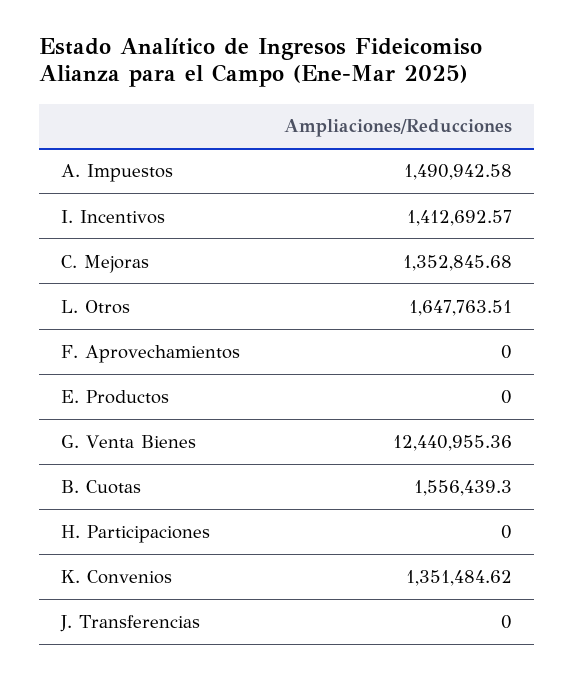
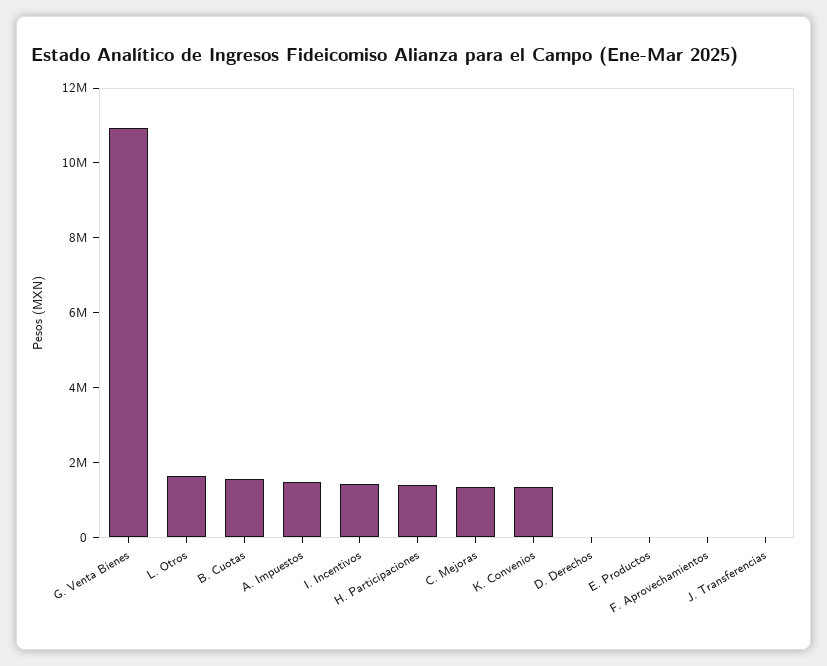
  {
    "A. Impuestos": 1490942.58,
    "I. Incentivos": 1412692.57,
    "C. Mejoras": 1352845.68,
    "L. Otros": 1647763.51,
    "F. Aprovechamientos": 0,
    "E. Productos": 0,
-   "G. Venta Bienes": 12440955.36,
+   "G. Venta Bienes": 11000000,
    "B. Cuotas": 1556439.3,
-   "H. Participaciones": 0,
+   "H. Participaciones": 1500000,
    "K. Convenios": 1351484.62,
-   "J. Transferencias": 0
+   "J. Transferencias": 0,
+   "D. Derechos": 0
  }

